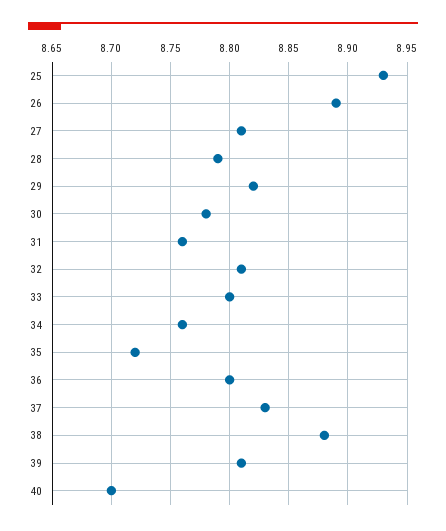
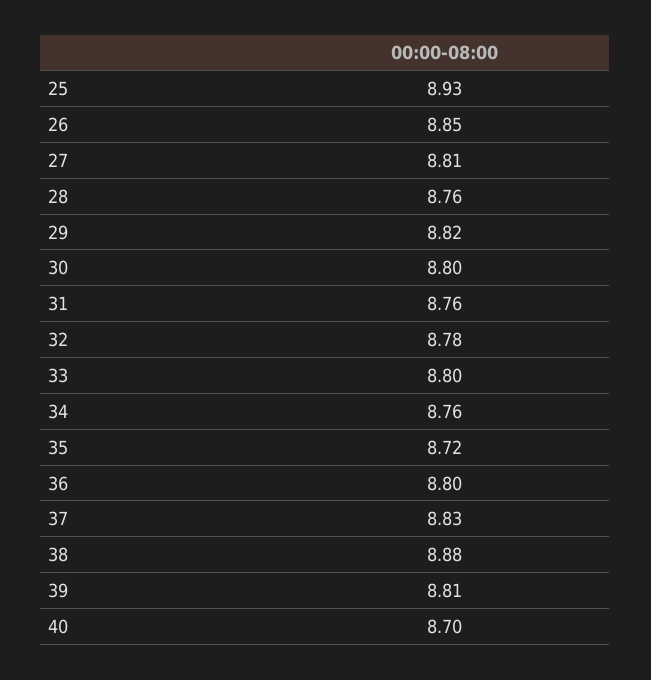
  {
    "25": 8.93,
-   "26": 8.89,
+   "26": 8.85,
    "27": 8.81,
-   "28": 8.79,
+   "28": 8.76,
    "29": 8.82,
-   "30": 8.78,
+   "30": 8.8,
    "31": 8.76,
-   "32": 8.81,
+   "32": 8.78,
    "33": 8.8,
    "34": 8.76,
    "35": 8.72,
    "36": 8.8,
    "37": 8.83,
    "38": 8.88,
    "39": 8.81,
    "40": 8.7
  }

